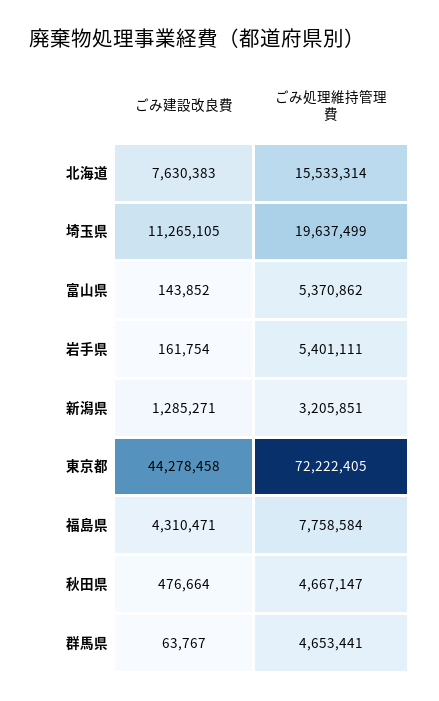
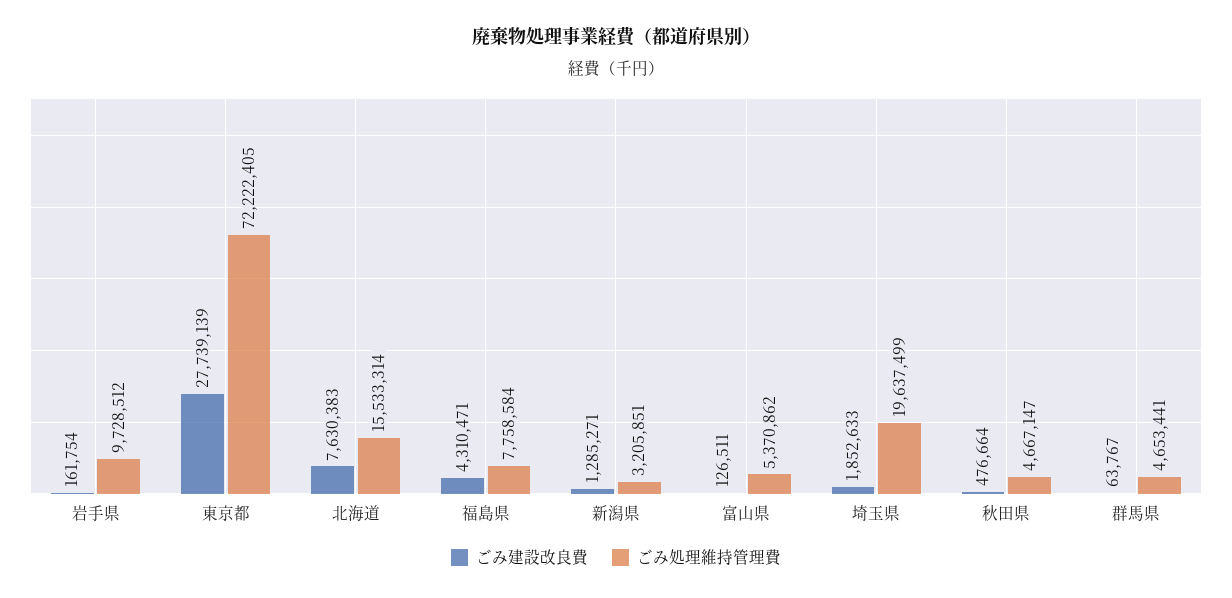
  {
    "ごみ建設改良費": {
      "北海道": 7630383,
-     "埼玉県": 11265105,
+     "埼玉県": 1852633,
-     "富山県": 143852,
+     "富山県": 126511,
      "岩手県": 161754,
      "新潟県": 1285271,
-     "東京都": 44278458,
+     "東京都": 27739139,
      "福島県": 4310471,
      "秋田県": 476664,
      "群馬県": 63767
    },
    "ごみ処理維持管理費": {
      "北海道": 15533314,
      "埼玉県": 19637499,
      "富山県": 5370862,
-     "岩手県": 5401111,
+     "岩手県": 9728512,
      "新潟県": 3205851,
      "東京都": 72222405,
      "福島県": 7758584,
      "秋田県": 4667147,
      "群馬県": 4653441
    }
  }

